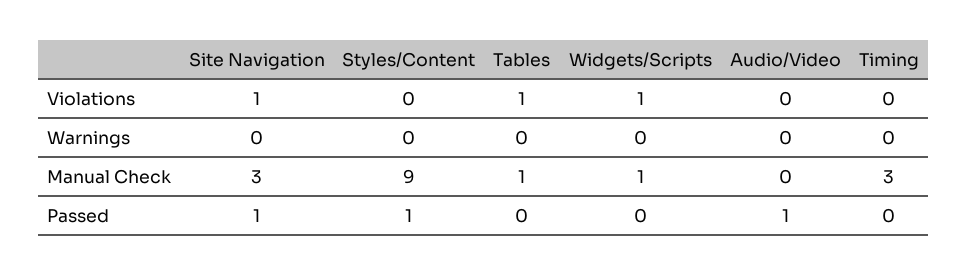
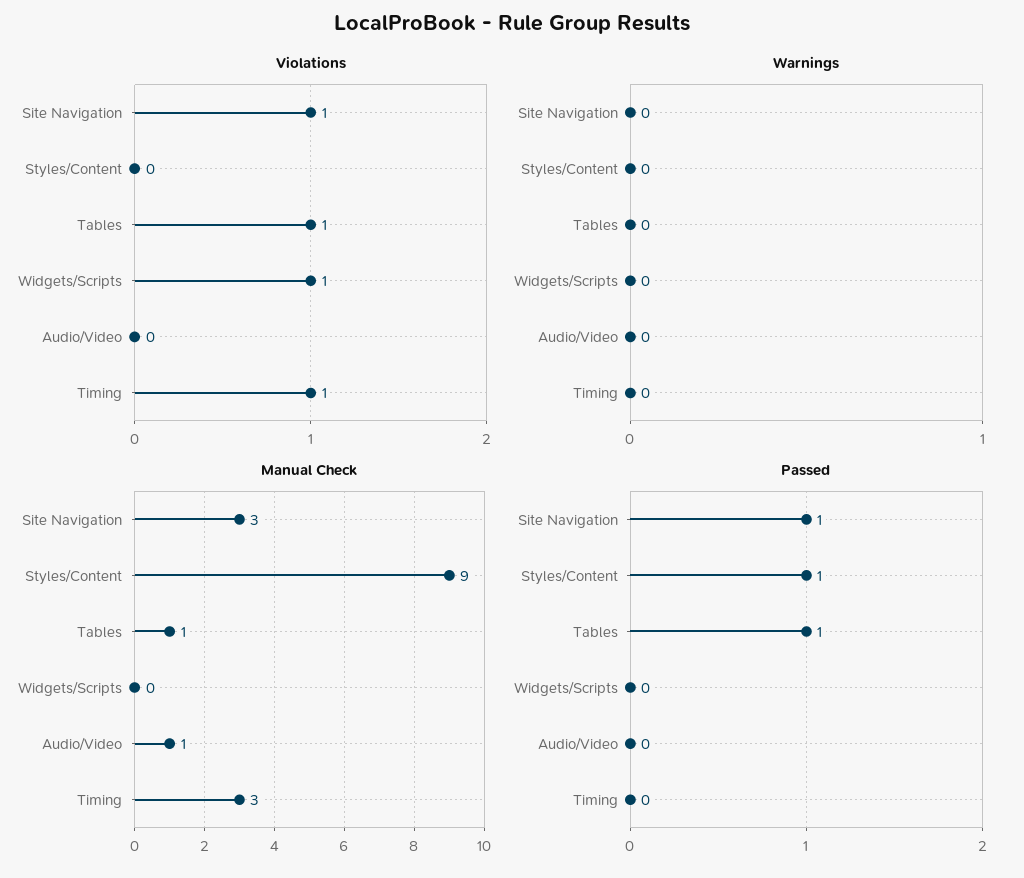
  {
    "Violations": {
      "Site Navigation": 1,
      "Styles/Content": 0,
      "Tables": 1,
      "Widgets/Scripts": 1,
      "Audio/Video": 0,
-     "Timing": 0
+     "Timing": 1
    },
    "Warnings": {
      "Site Navigation": 0,
      "Styles/Content": 0,
      "Tables": 0,
      "Widgets/Scripts": 0,
      "Audio/Video": 0,
      "Timing": 0
    },
    "Manual Check": {
      "Site Navigation": 3,
      "Styles/Content": 9,
      "Tables": 1,
-     "Widgets/Scripts": 1,
+     "Widgets/Scripts": 0,
-     "Audio/Video": 0,
+     "Audio/Video": 1,
      "Timing": 3
    },
    "Passed": {
      "Site Navigation": 1,
      "Styles/Content": 1,
-     "Tables": 0,
+     "Tables": 1,
      "Widgets/Scripts": 0,
-     "Audio/Video": 1,
+     "Audio/Video": 0,
      "Timing": 0
    }
  }

